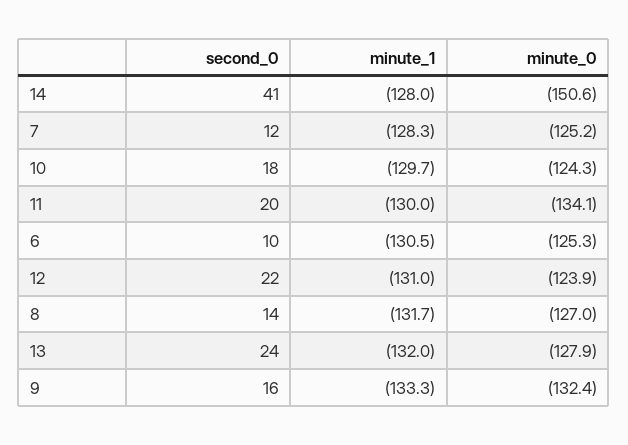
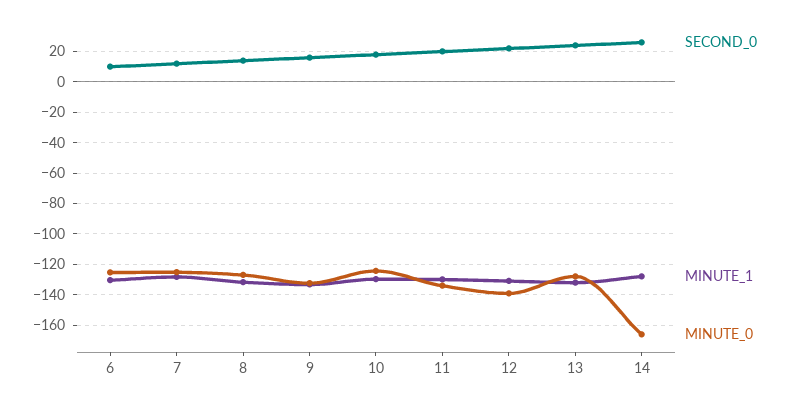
  {
    "second_0": {
-     "14": 41,
+     "14": 25,
      "7": 12,
      "10": 18,
      "11": 20,
      "6": 10,
      "12": 22,
      "8": 14,
      "13": 24,
      "9": 16
    },
    "minute_1": {
      "14": -128,
      "7": -128.3,
      "10": -129.7,
      "11": -130,
      "6": -130.5,
      "12": -131,
      "8": -131.7,
      "13": -132,
      "9": -133.3
    },
    "minute_0": {
-     "14": -150.6,
+     "14": -165,
      "7": -125.2,
      "10": -124.3,
      "11": -134.1,
      "6": -125.3,
-     "12": -123.9,
+     "12": -140,
      "8": -127,
      "13": -127.9,
      "9": -132.4
    }
  }

